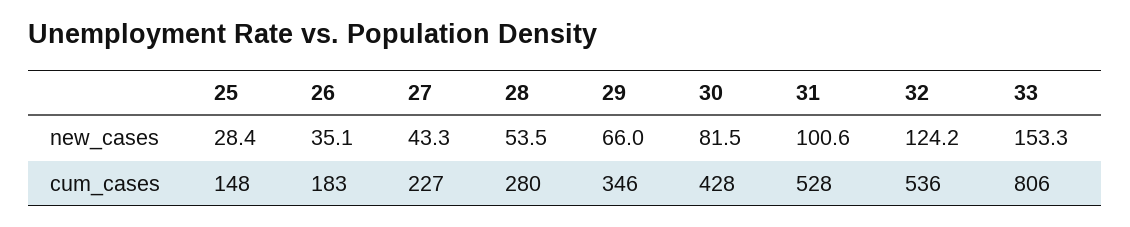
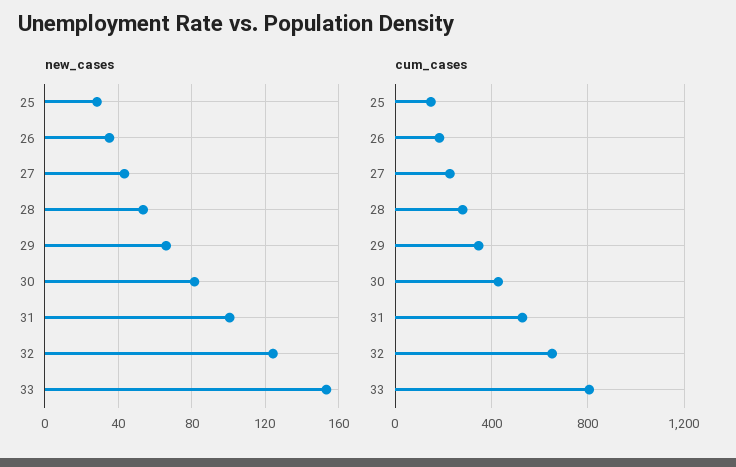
  {
    "new_cases": {
      "25": 28.4,
      "26": 35.1,
      "27": 43.3,
      "28": 53.5,
      "29": 66,
      "30": 81.5,
      "31": 100.6,
      "32": 124.2,
      "33": 153.3
    },
    "cum_cases": {
      "25": 148,
      "26": 183,
      "27": 227,
      "28": 280,
      "29": 346,
      "30": 428,
      "31": 528,
-     "32": 536,
+     "32": 650,
      "33": 806
    }
  }

